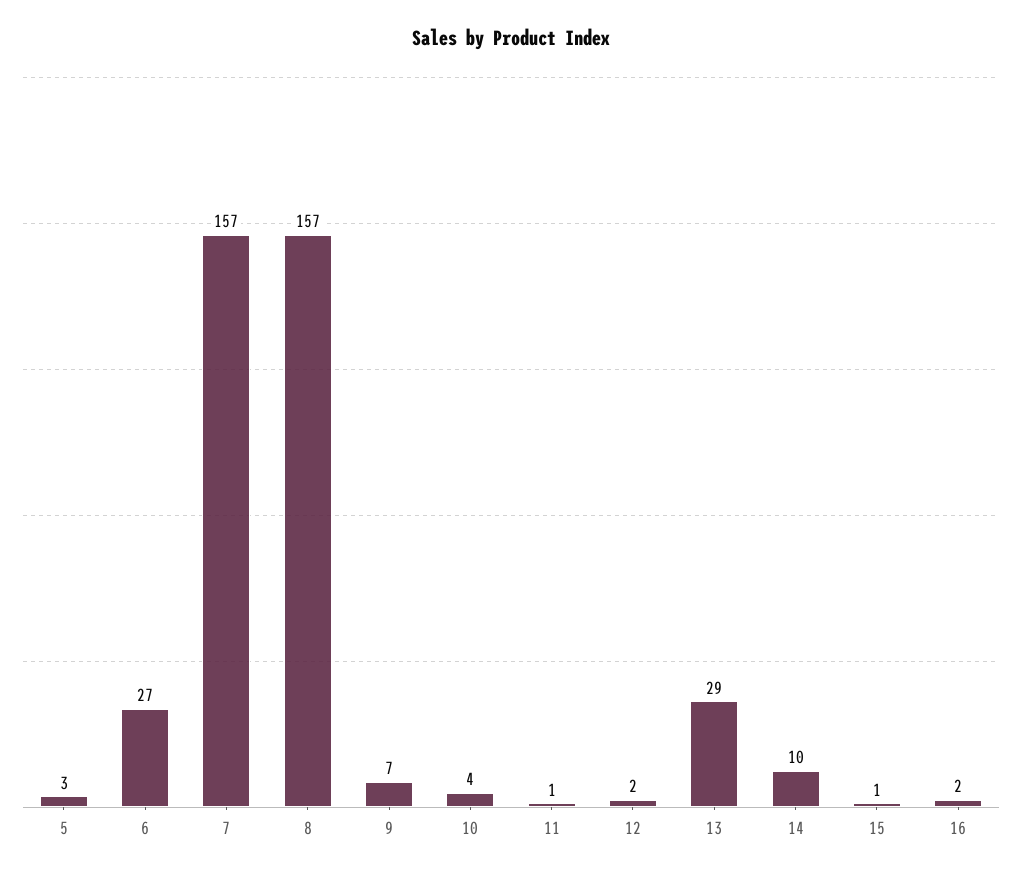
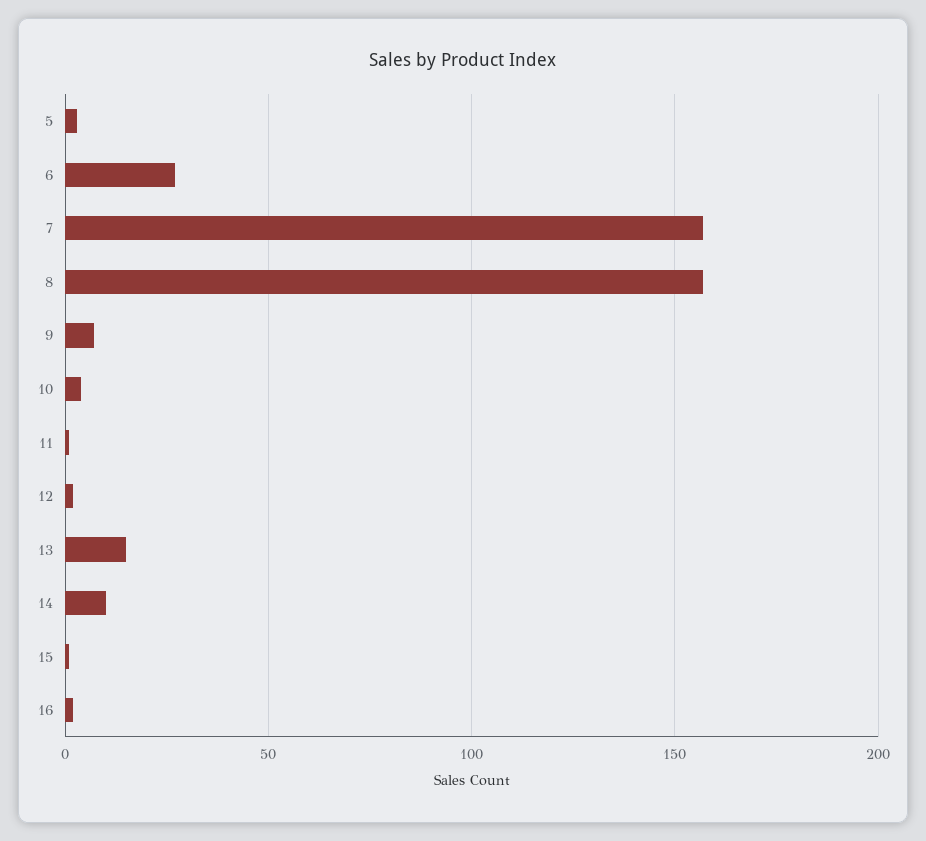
  {
    "5": 3,
    "6": 27,
    "7": 157,
    "8": 157,
    "9": 7,
    "10": 4,
    "11": 1,
    "12": 2,
-   "13": 29,
+   "13": 15,
    "14": 10,
    "15": 1,
    "16": 2
  }

